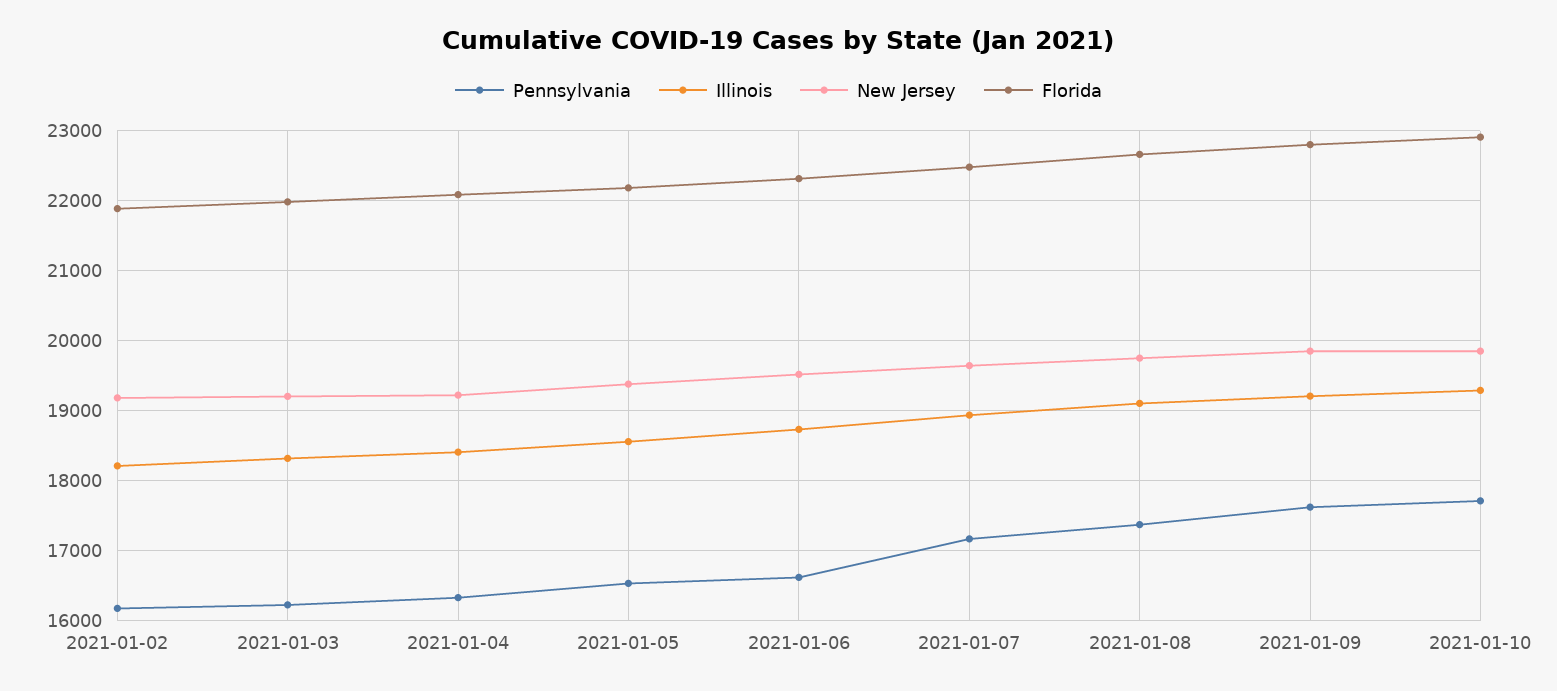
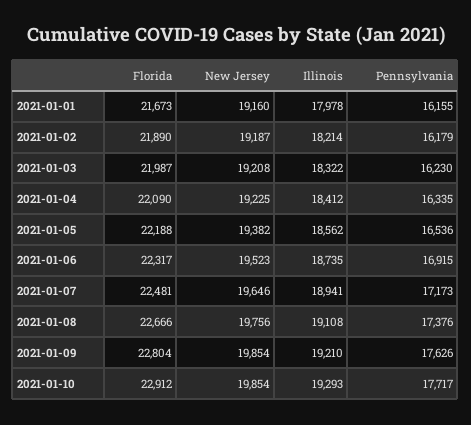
  {
    "Pennsylvania": {
      "2021-01-02": 16179,
      "2021-01-03": 16230,
      "2021-01-04": 16335,
      "2021-01-05": 16536,
-     "2021-01-06": 16600,
+     "2021-01-06": 16915,
      "2021-01-07": 17173,
      "2021-01-08": 17376,
      "2021-01-09": 17626,
-     "2021-01-10": 17717
+     "2021-01-10": 17717,
+     "2021-01-01": 16155
    },
    "Illinois": {
      "2021-01-02": 18214,
      "2021-01-03": 18322,
      "2021-01-04": 18412,
      "2021-01-05": 18562,
      "2021-01-06": 18735,
      "2021-01-07": 18941,
      "2021-01-08": 19108,
      "2021-01-09": 19210,
-     "2021-01-10": 19293
+     "2021-01-10": 19293,
+     "2021-01-01": 17978
    },
    "New Jersey": {
      "2021-01-02": 19187,
      "2021-01-03": 19208,
      "2021-01-04": 19225,
      "2021-01-05": 19382,
      "2021-01-06": 19523,
      "2021-01-07": 19646,
      "2021-01-08": 19756,
      "2021-01-09": 19854,
-     "2021-01-10": 19854
+     "2021-01-10": 19854,
+     "2021-01-01": 19160
    },
    "Florida": {
      "2021-01-02": 21890,
      "2021-01-03": 21987,
      "2021-01-04": 22090,
      "2021-01-05": 22188,
      "2021-01-06": 22317,
      "2021-01-07": 22481,
      "2021-01-08": 22666,
      "2021-01-09": 22804,
-     "2021-01-10": 22912
+     "2021-01-10": 22912,
+     "2021-01-01": 21673
    }
  }

